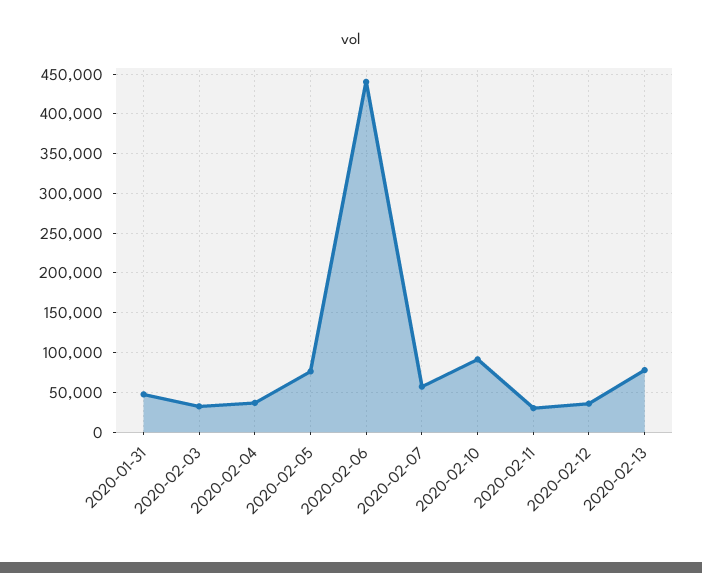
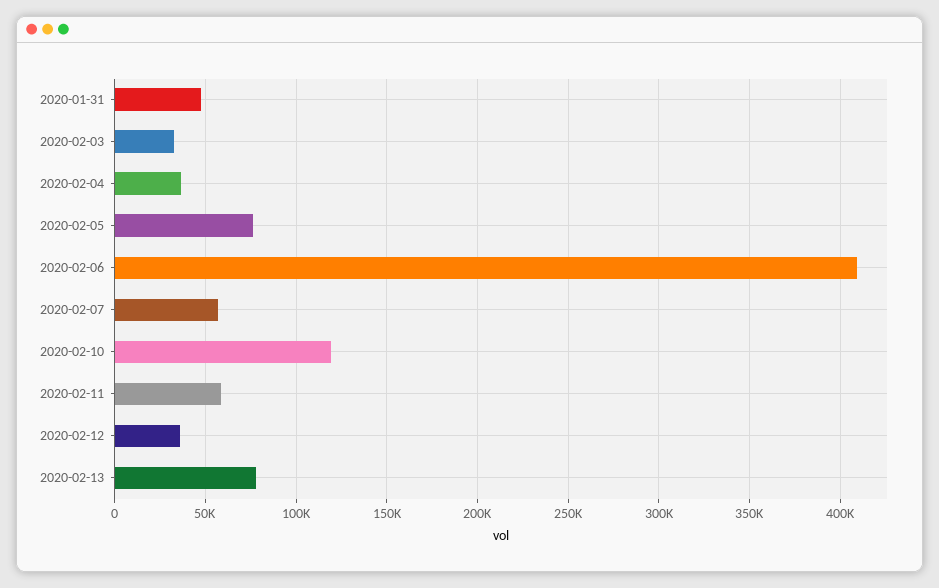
  {
    "2020-01-31": 45000,
    "2020-02-03": 30000,
    "2020-02-04": 35000,
    "2020-02-05": 75000,
-   "2020-02-06": 440000,
+   "2020-02-06": 410000,
    "2020-02-07": 55000,
-   "2020-02-10": 90000,
+   "2020-02-10": 120000,
-   "2020-02-11": 30000,
+   "2020-02-11": 60000,
    "2020-02-12": 35000,
    "2020-02-13": 80000
  }

